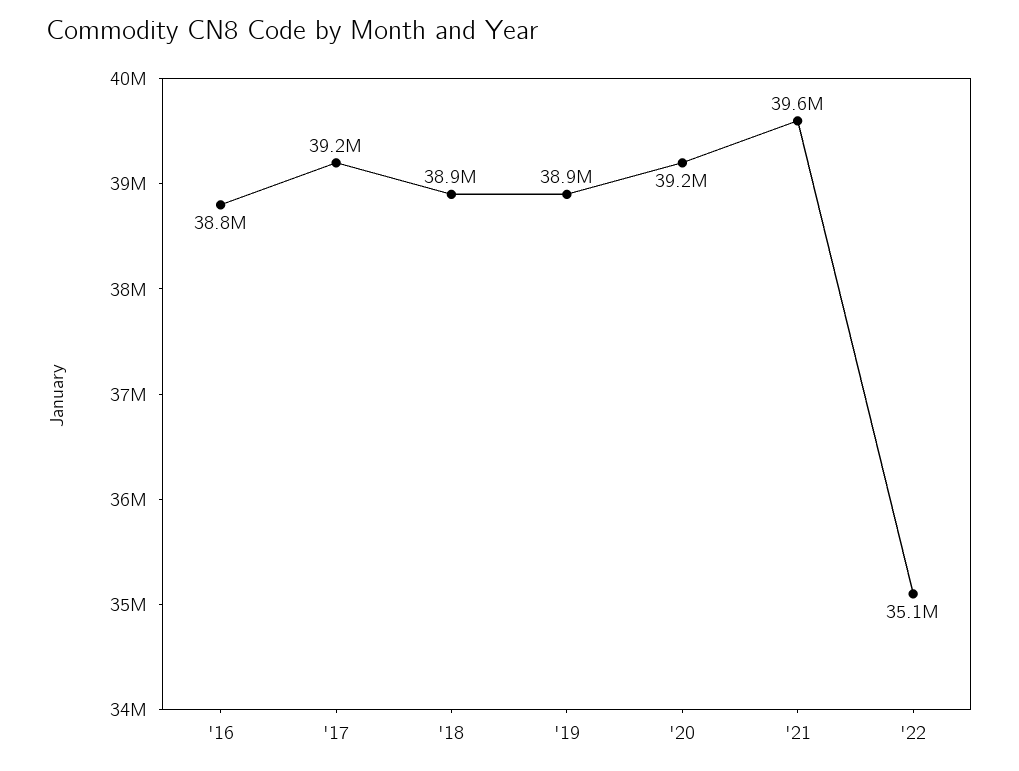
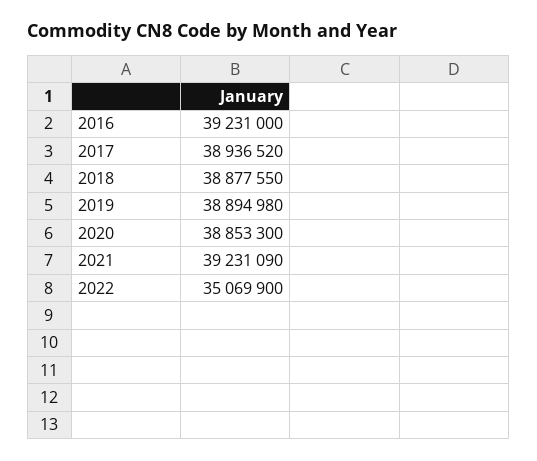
  {
-   "'16": 38800000,
+   "'16": 39231000,
-   "'17": 39200000,
+   "'17": 38936520,
    "'18": 38877550,
    "'19": 38894980,
-   "'20": 39200000,
+   "'20": 38853300,
-   "'21": 39600000,
+   "'21": 39231090,
    "'22": 35069900
  }

